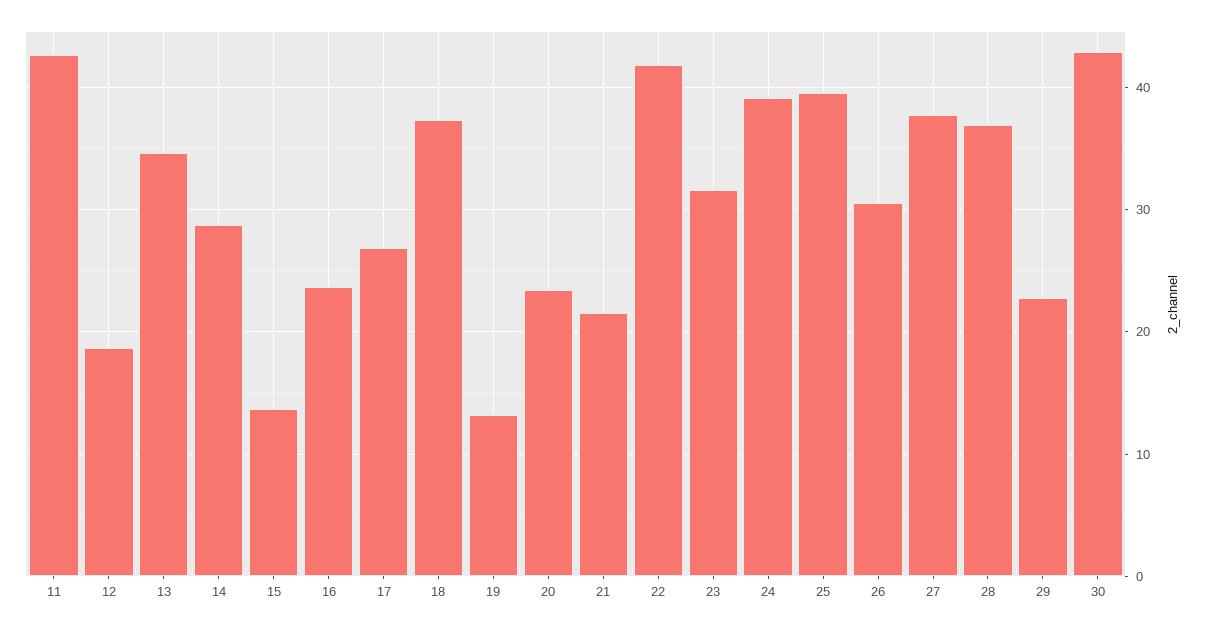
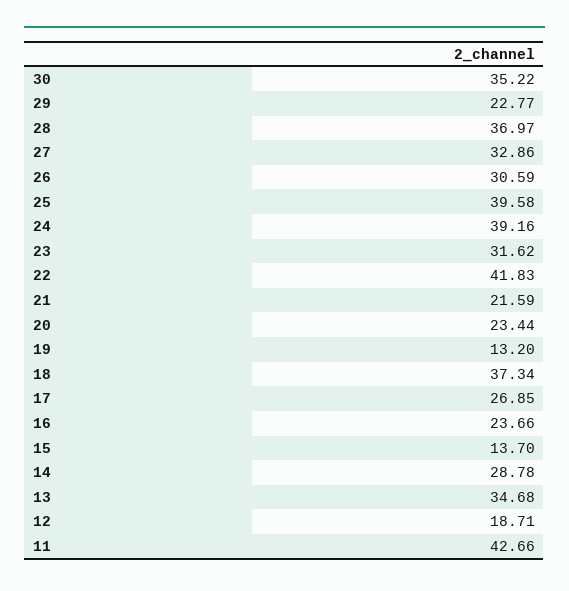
  {
    "11": 42.66,
    "12": 18.71,
    "13": 34.68,
    "14": 28.78,
    "15": 13.7,
    "16": 23.66,
    "17": 26.85,
    "18": 37.34,
    "19": 13.2,
    "20": 23.44,
    "21": 21.59,
    "22": 41.83,
    "23": 31.62,
    "24": 39.16,
    "25": 39.58,
    "26": 30.59,
-   "27": 38,
+   "27": 32.86,
    "28": 36.97,
    "29": 22.77,
-   "30": 43
+   "30": 35.22
  }

